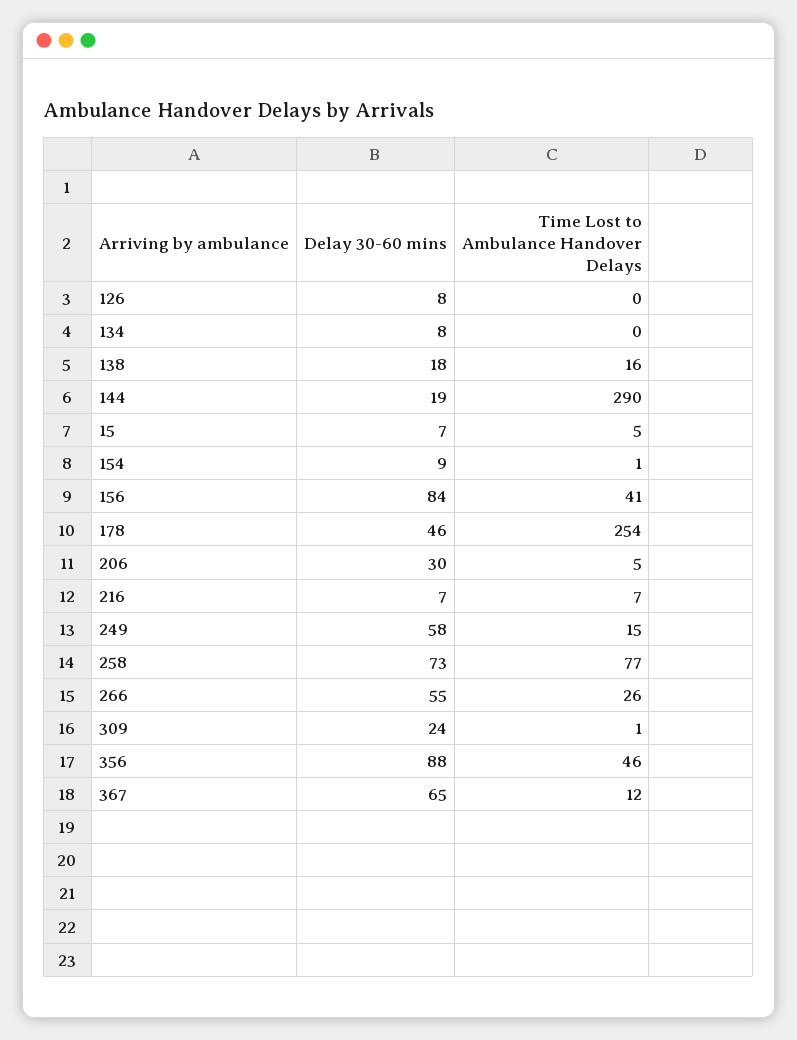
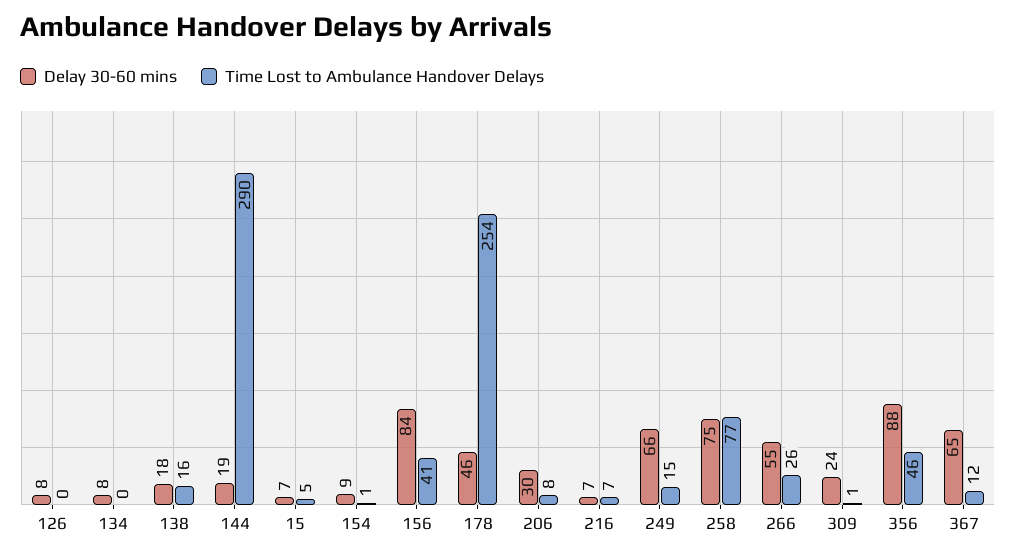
  {
    "Delay 30-60 mins": {
      "126": 8,
      "134": 8,
      "138": 18,
      "144": 19,
      "15": 7,
      "154": 9,
      "156": 84,
      "178": 46,
      "206": 30,
      "216": 7,
-     "249": 58,
+     "249": 66,
-     "258": 73,
+     "258": 75,
      "266": 55,
      "309": 24,
      "356": 88,
      "367": 65
    },
    "Time Lost to Ambulance Handover Delays": {
      "126": 0,
      "134": 0,
      "138": 16,
      "144": 290,
      "15": 5,
      "154": 1,
      "156": 41,
      "178": 254,
-     "206": 5,
+     "206": 8,
      "216": 7,
      "249": 15,
      "258": 77,
      "266": 26,
      "309": 1,
      "356": 46,
      "367": 12
    }
  }

